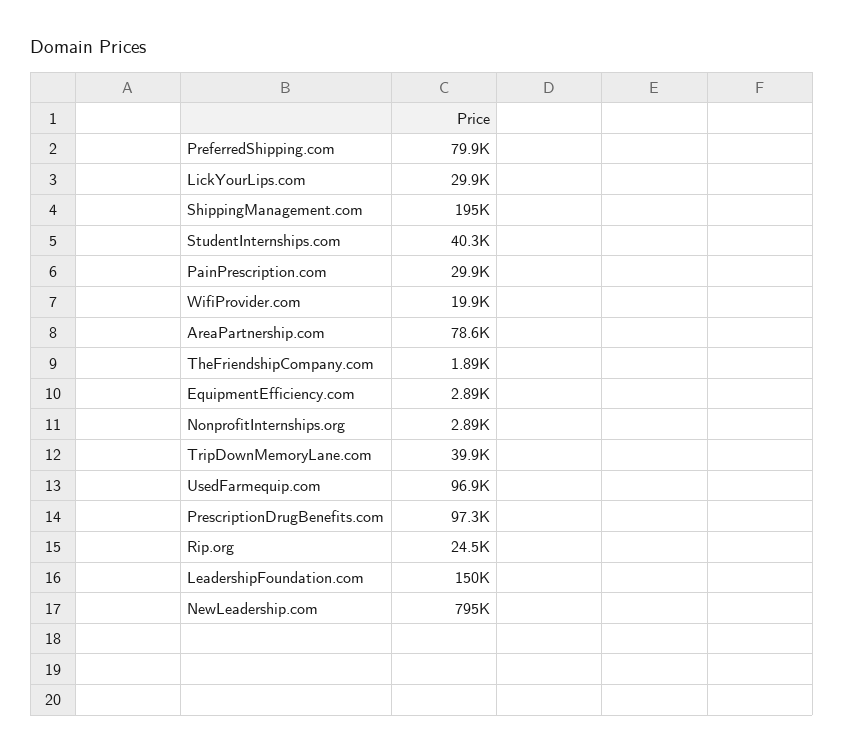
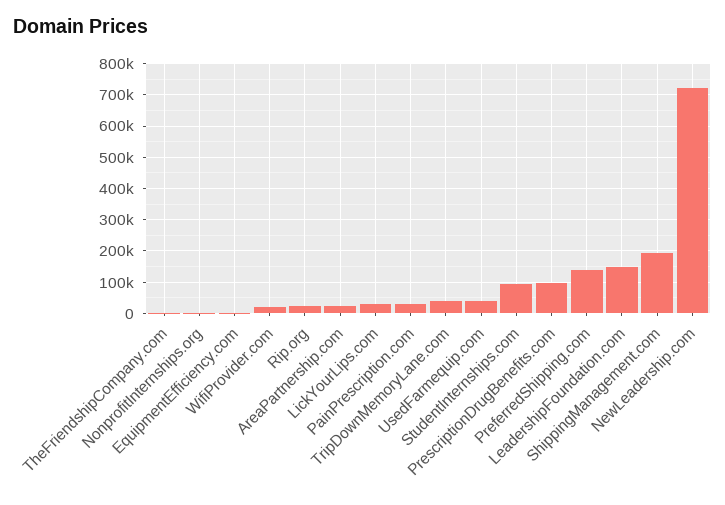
  {
-   "PreferredShipping.com": 79900,
+   "PreferredShipping.com": 140000,
    "LickYourLips.com": 29900,
    "ShippingManagement.com": 195000,
-   "StudentInternships.com": 40300,
+   "StudentInternships.com": 100000,
    "PainPrescription.com": 29900,
    "WifiProvider.com": 19900,
-   "AreaPartnership.com": 78600,
+   "AreaPartnership.com": 20000,
    "TheFriendshipCompany.com": 1890,
    "EquipmentEfficiency.com": 2890,
    "NonprofitInternships.org": 2890,
    "TripDownMemoryLane.com": 39900,
-   "UsedFarmequip.com": 96900,
+   "UsedFarmequip.com": 40000,
    "PrescriptionDrugBenefits.com": 97300,
    "Rip.org": 24500,
    "LeadershipFoundation.com": 150000,
-   "NewLeadership.com": 795000
+   "NewLeadership.com": 720000
  }

